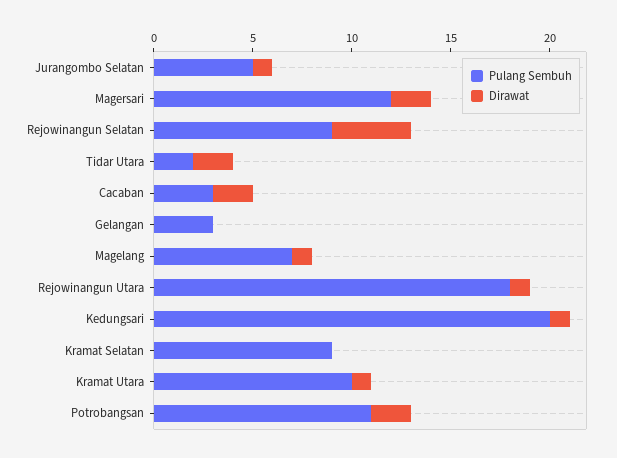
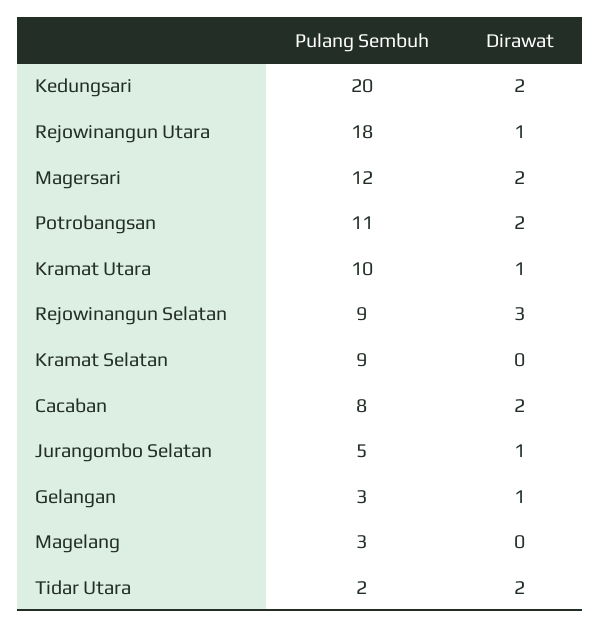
  {
    "Pulang Sembuh": {
      "Jurangombo Selatan": 5,
      "Magersari": 12,
      "Rejowinangun Selatan": 9,
      "Tidar Utara": 2,
-     "Cacaban": 3,
+     "Cacaban": 8,
      "Gelangan": 3,
-     "Magelang": 7,
+     "Magelang": 3,
      "Rejowinangun Utara": 18,
      "Kedungsari": 20,
      "Kramat Selatan": 9,
      "Kramat Utara": 10,
      "Potrobangsan": 11
    },
    "Dirawat": {
      "Jurangombo Selatan": 1,
      "Magersari": 2,
-     "Rejowinangun Selatan": 4,
+     "Rejowinangun Selatan": 3,
      "Tidar Utara": 2,
      "Cacaban": 2,
-     "Gelangan": 0,
+     "Gelangan": 1,
-     "Magelang": 1,
+     "Magelang": 0,
      "Rejowinangun Utara": 1,
-     "Kedungsari": 1,
+     "Kedungsari": 2,
      "Kramat Selatan": 0,
      "Kramat Utara": 1,
      "Potrobangsan": 2
    }
  }

